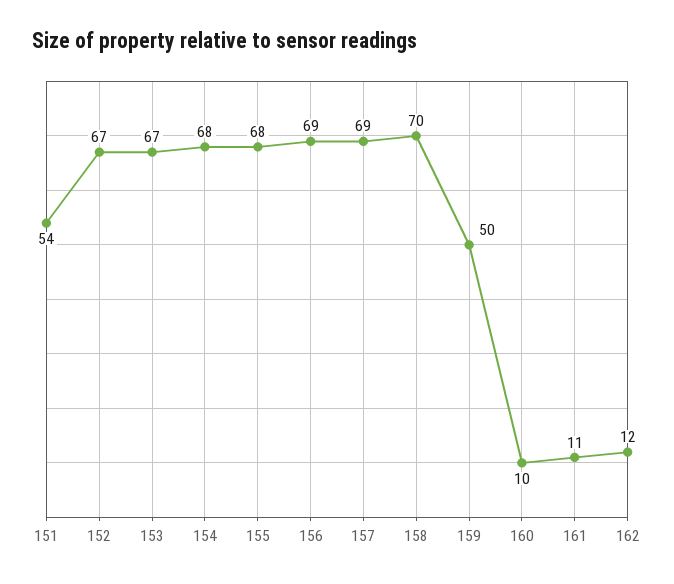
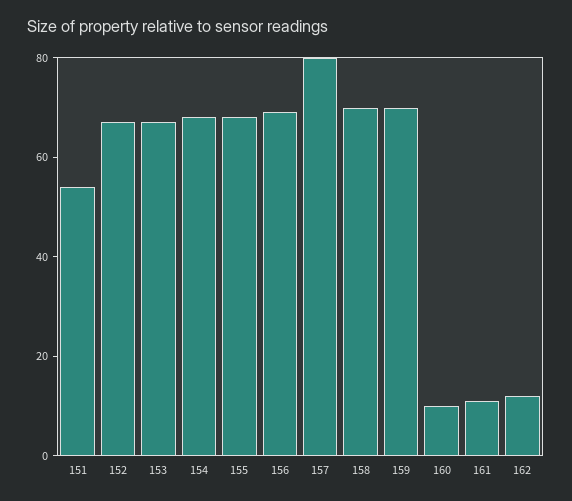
  {
    "151": 54,
    "152": 67,
    "153": 67,
    "154": 68,
    "155": 68,
    "156": 69,
-   "157": 69,
+   "157": 80,
    "158": 70,
-   "159": 50,
+   "159": 70,
    "160": 10,
    "161": 11,
    "162": 12
  }

